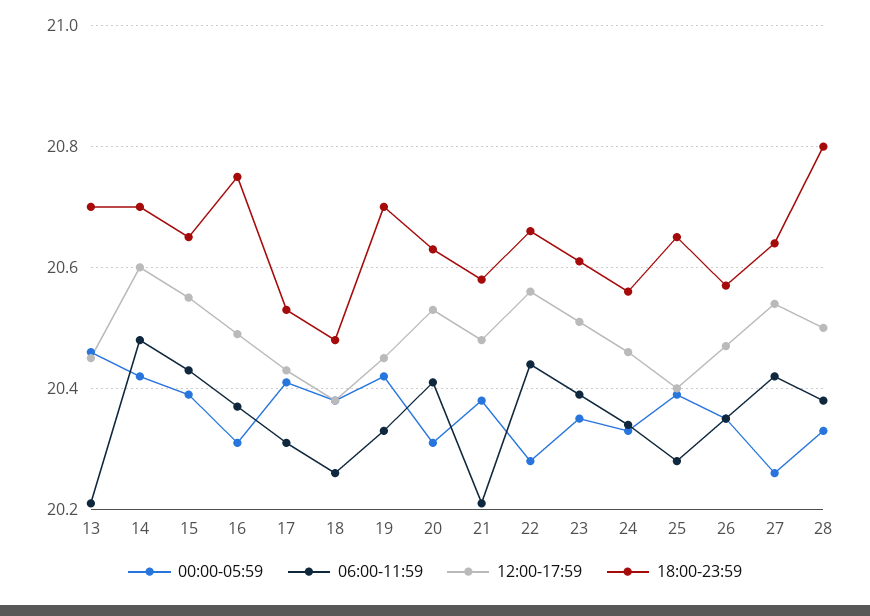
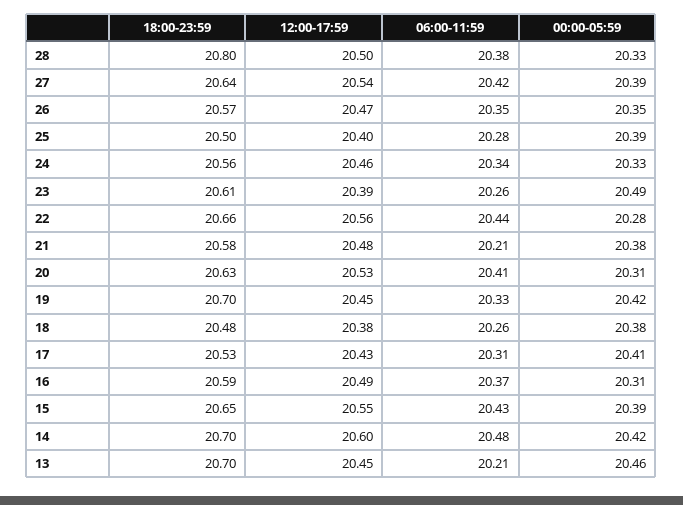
  {
    "00:00-05:59": {
      "13": 20.46,
      "14": 20.42,
      "15": 20.39,
      "16": 20.31,
      "17": 20.41,
      "18": 20.38,
      "19": 20.42,
      "20": 20.31,
      "21": 20.38,
      "22": 20.28,
-     "23": 20.35,
+     "23": 20.49,
      "24": 20.33,
      "25": 20.39,
      "26": 20.35,
-     "27": 20.25,
+     "27": 20.39,
      "28": 20.33
    },
    "06:00-11:59": {
      "13": 20.21,
      "14": 20.48,
      "15": 20.43,
      "16": 20.37,
      "17": 20.31,
      "18": 20.26,
      "19": 20.33,
      "20": 20.41,
      "21": 20.21,
      "22": 20.44,
-     "23": 20.4,
+     "23": 20.26,
      "24": 20.34,
      "25": 20.28,
      "26": 20.35,
      "27": 20.42,
      "28": 20.38
    },
    "12:00-17:59": {
      "13": 20.45,
      "14": 20.6,
      "15": 20.55,
      "16": 20.49,
      "17": 20.43,
      "18": 20.38,
      "19": 20.45,
      "20": 20.53,
      "21": 20.48,
      "22": 20.56,
-     "23": 20.5,
+     "23": 20.39,
      "24": 20.46,
      "25": 20.4,
      "26": 20.47,
      "27": 20.54,
      "28": 20.5
    },
    "18:00-23:59": {
      "13": 20.7,
      "14": 20.7,
      "15": 20.65,
-     "16": 20.75,
+     "16": 20.59,
      "17": 20.53,
      "18": 20.48,
      "19": 20.7,
      "20": 20.63,
      "21": 20.58,
      "22": 20.66,
      "23": 20.61,
      "24": 20.56,
-     "25": 20.65,
+     "25": 20.5,
      "26": 20.57,
      "27": 20.64,
      "28": 20.8
    }
  }

